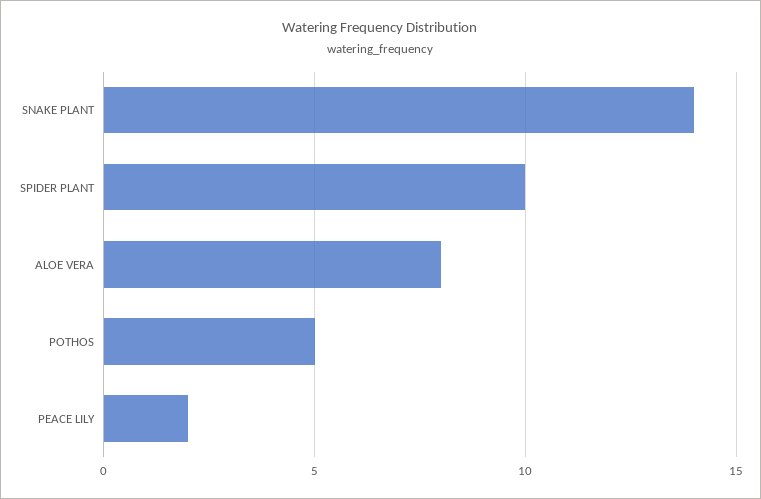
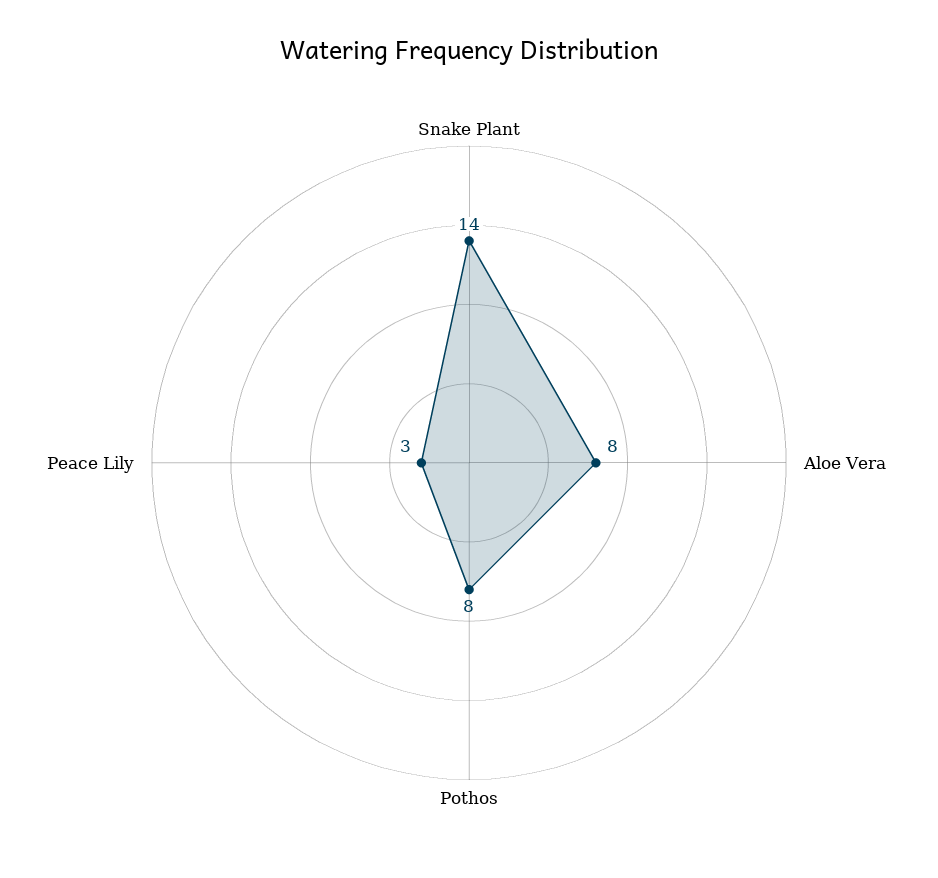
  {
    "SNAKE PLANT": 14,
-   "SPIDER PLANT": 10,
    "ALOE VERA": 8,
-   "POTHOS": 5,
+   "POTHOS": 8,
-   "PEACE LILY": 2
+   "PEACE LILY": 3
  }

